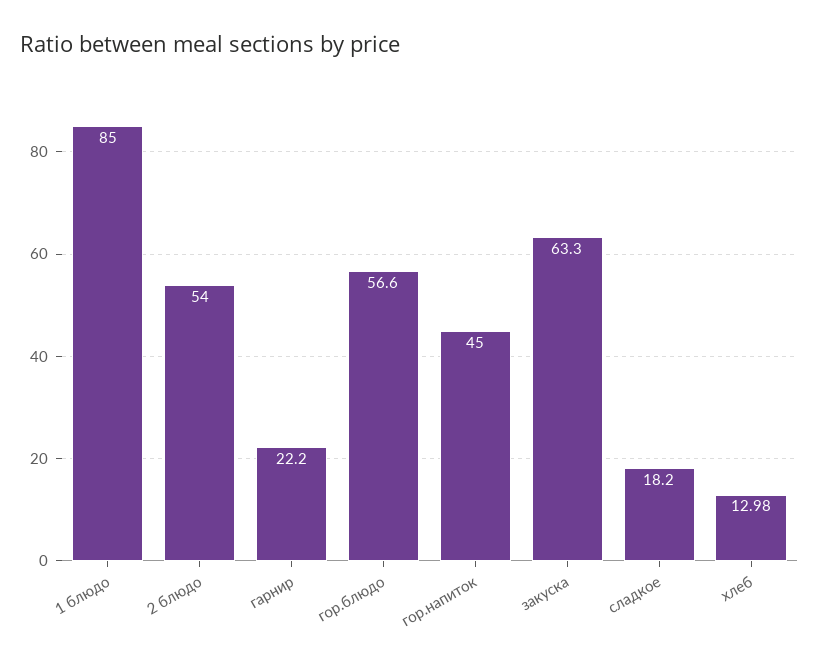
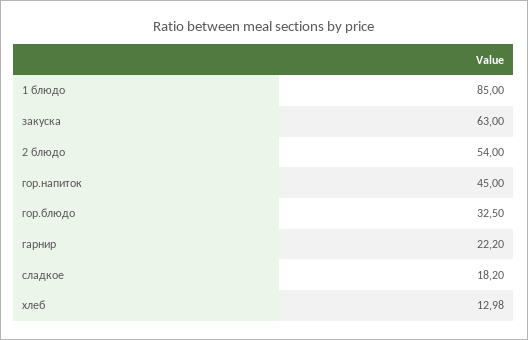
  {
    "1 блюдо": 85,
    "2 блюдо": 54,
    "гарнир": 22.2,
-   "гор.блюдо": 56.6,
+   "гор.блюдо": 32.5,
    "гор.напиток": 45,
-   "закуска": 63.3,
+   "закуска": 63,
    "сладкое": 18.2,
    "хлеб": 12.98
  }

